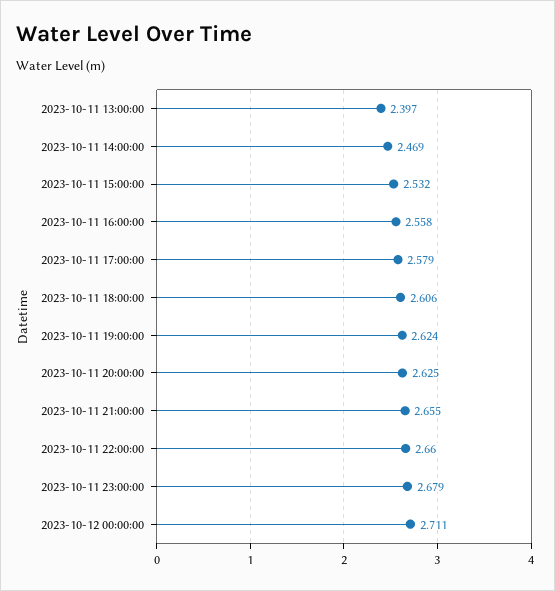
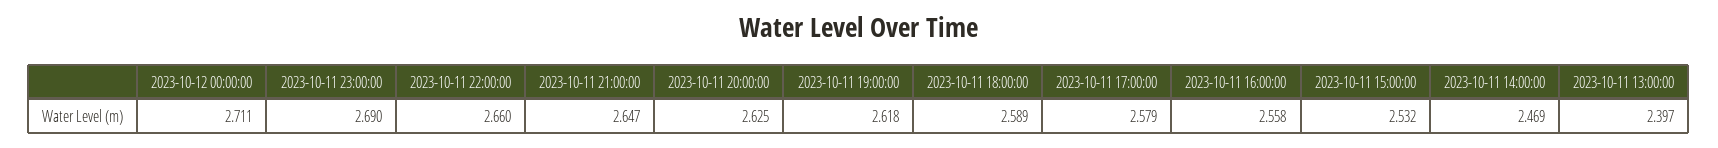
  {
    "2023-10-11 13:00:00": 2.397,
    "2023-10-11 14:00:00": 2.469,
    "2023-10-11 15:00:00": 2.532,
    "2023-10-11 16:00:00": 2.558,
    "2023-10-11 17:00:00": 2.579,
-   "2023-10-11 18:00:00": 2.606,
+   "2023-10-11 18:00:00": 2.589,
-   "2023-10-11 19:00:00": 2.624,
+   "2023-10-11 19:00:00": 2.618,
    "2023-10-11 20:00:00": 2.625,
-   "2023-10-11 21:00:00": 2.655,
+   "2023-10-11 21:00:00": 2.647,
    "2023-10-11 22:00:00": 2.66,
-   "2023-10-11 23:00:00": 2.679,
+   "2023-10-11 23:00:00": 2.69,
    "2023-10-12 00:00:00": 2.711
  }

